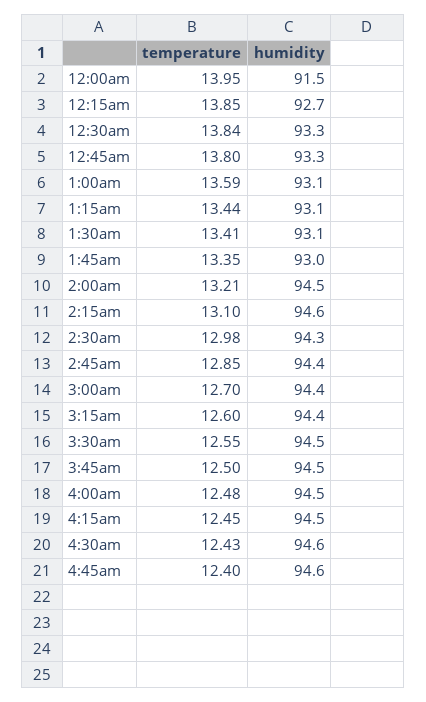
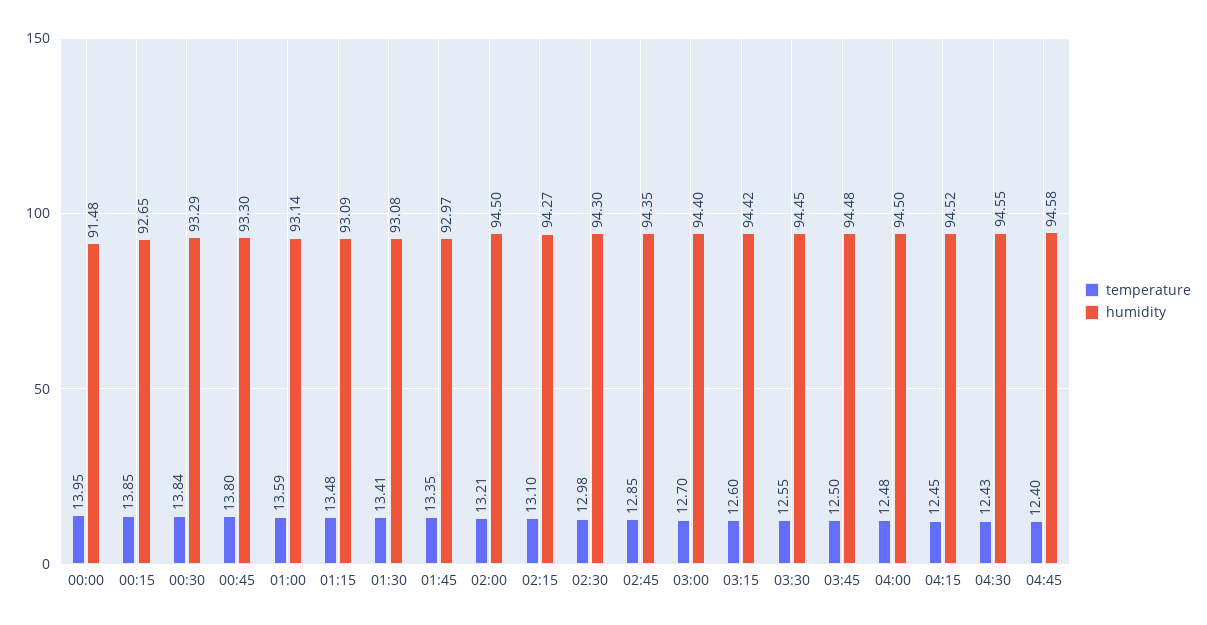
  {
    "temperature": {
      "12:00am": 13.95,
      "12:15am": 13.85,
      "12:30am": 13.84,
      "12:45am": 13.8,
      "1:00am": 13.59,
-     "1:15am": 13.44,
+     "1:15am": 13.48,
      "1:30am": 13.41,
      "1:45am": 13.35,
      "2:00am": 13.21,
      "2:15am": 13.1,
      "2:30am": 12.98,
      "2:45am": 12.85,
      "3:00am": 12.7,
      "3:15am": 12.6,
      "3:30am": 12.55,
      "3:45am": 12.5,
      "4:00am": 12.48,
      "4:15am": 12.45,
      "4:30am": 12.43,
      "4:45am": 12.4
    },
    "humidity": {
      "12:00am": 91.48,
      "12:15am": 92.65,
      "12:30am": 93.29,
      "12:45am": 93.3,
      "1:00am": 93.14,
      "1:15am": 93.09,
      "1:30am": 93.08,
      "1:45am": 92.97,
      "2:00am": 94.5,
-     "2:15am": 94.6,
+     "2:15am": 94.27,
      "2:30am": 94.3,
      "2:45am": 94.35,
      "3:00am": 94.4,
      "3:15am": 94.42,
      "3:30am": 94.45,
      "3:45am": 94.48,
      "4:00am": 94.5,
      "4:15am": 94.52,
      "4:30am": 94.55,
      "4:45am": 94.58
    }
  }

